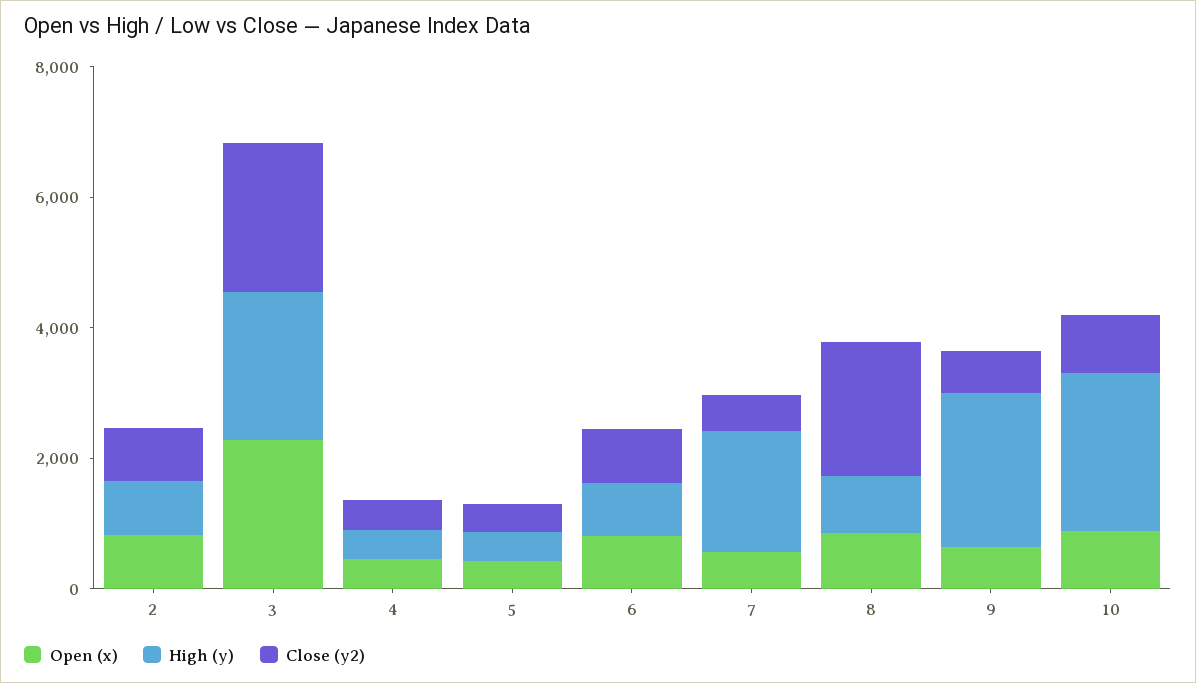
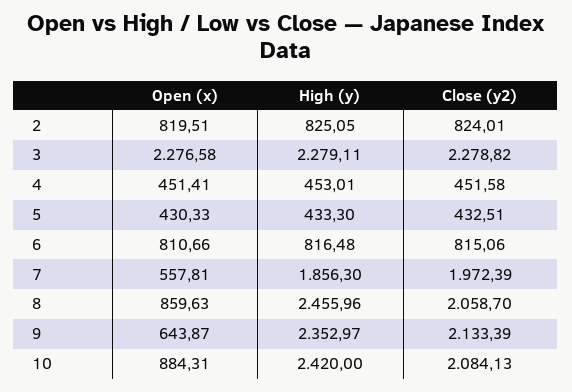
  {
    "Open (x)": {
      "2": 819.51,
      "3": 2276.58,
      "4": 451.41,
      "5": 430.33,
      "6": 810.66,
      "7": 557.81,
      "8": 859.63,
      "9": 643.87,
      "10": 884.31
    },
    "High (y)": {
      "2": 825.05,
      "3": 2279.11,
      "4": 453.01,
      "5": 433.3,
      "6": 816.48,
      "7": 1856.3,
-     "8": 1000,
+     "8": 2455.96,
      "9": 2352.97,
      "10": 2420
    },
    "Close (y2)": {
      "2": 824.01,
      "3": 2278.82,
      "4": 451.58,
      "5": 432.51,
      "6": 815.06,
-     "7": 500,
+     "7": 1972.39,
      "8": 2058.7,
-     "9": 500,
+     "9": 2133.39,
-     "10": 1000
+     "10": 2084.13
    }
  }

